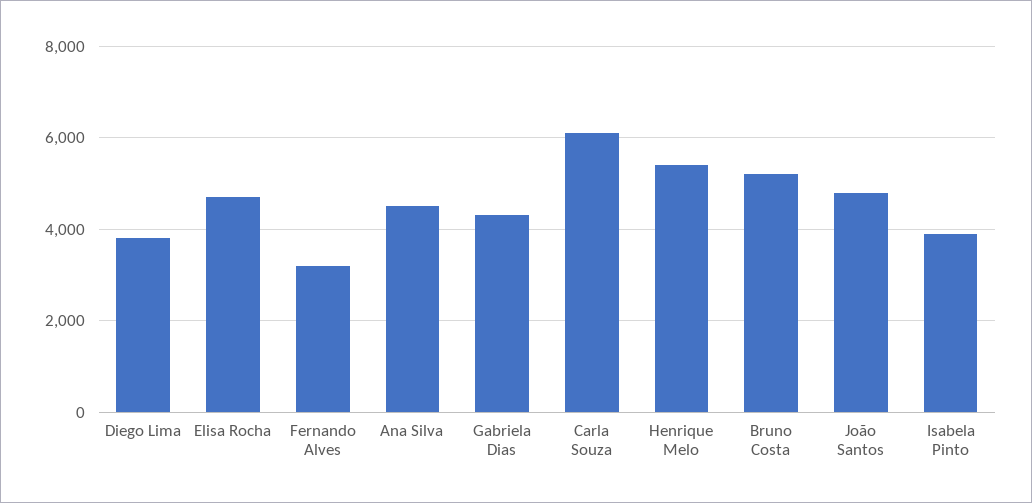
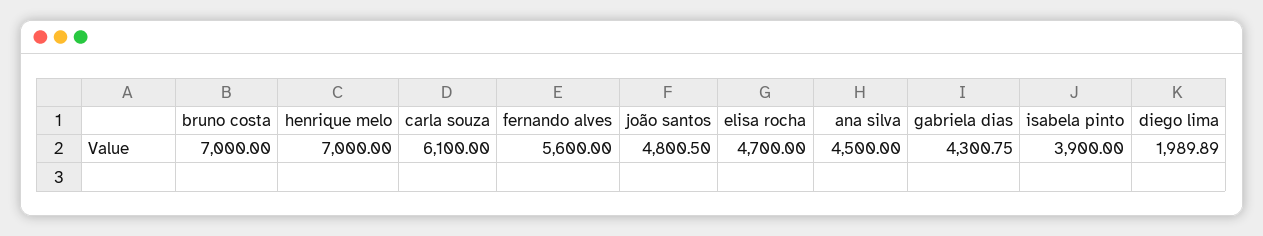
  {
-   "Diego Lima": 3800,
+   "Diego Lima": 1989.89,
    "Elisa Rocha": 4700,
-   "Fernando Alves": 3200,
+   "Fernando Alves": 5600,
    "Ana Silva": 4500,
    "Gabriela Dias": 4300.75,
    "Carla Souza": 6100,
-   "Henrique Melo": 5400,
+   "Henrique Melo": 7000,
-   "Bruno Costa": 5200,
+   "Bruno Costa": 7000,
    "João Santos": 4800.5,
    "Isabela Pinto": 3900
  }

